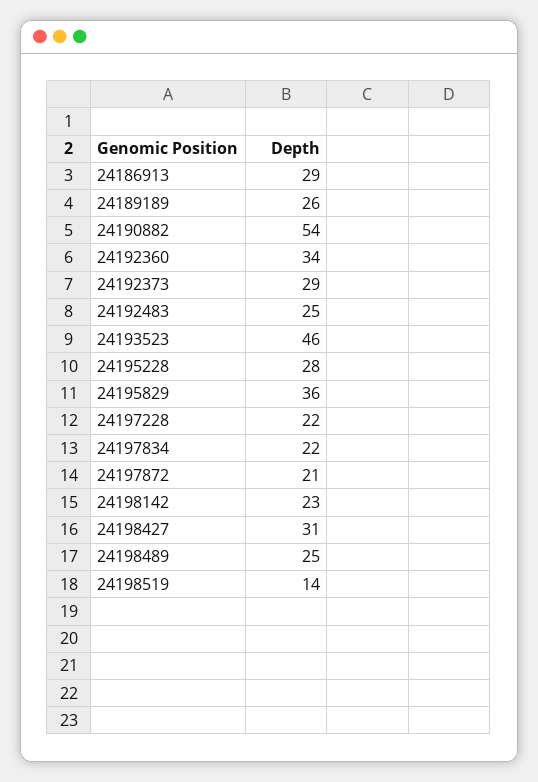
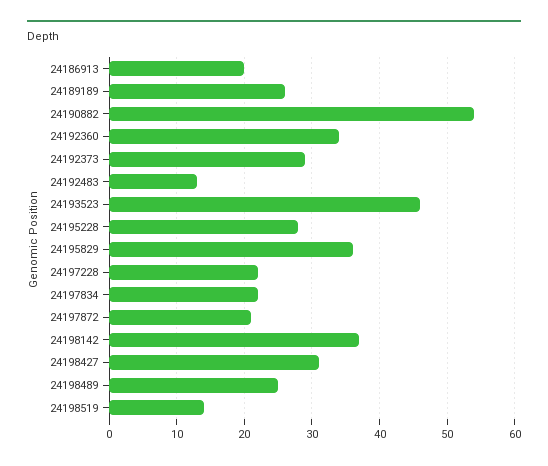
  {
-   "24186913": 29,
+   "24186913": 20,
    "24189189": 26,
    "24190882": 54,
    "24192360": 34,
    "24192373": 29,
-   "24192483": 25,
+   "24192483": 13,
    "24193523": 46,
    "24195228": 28,
    "24195829": 36,
    "24197228": 22,
    "24197834": 22,
    "24197872": 21,
-   "24198142": 23,
+   "24198142": 37,
    "24198427": 31,
    "24198489": 25,
    "24198519": 14
  }

